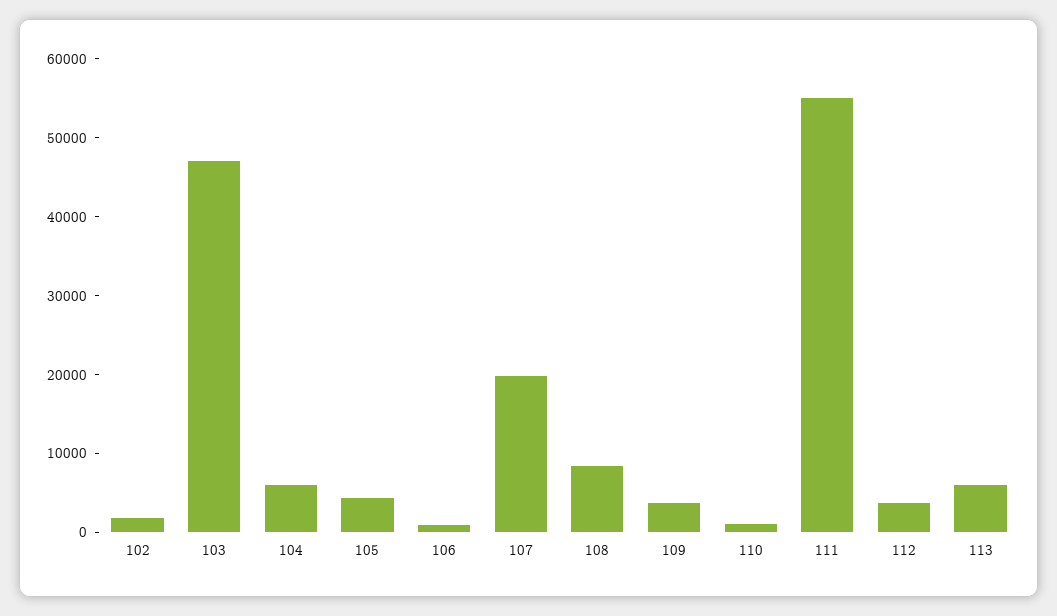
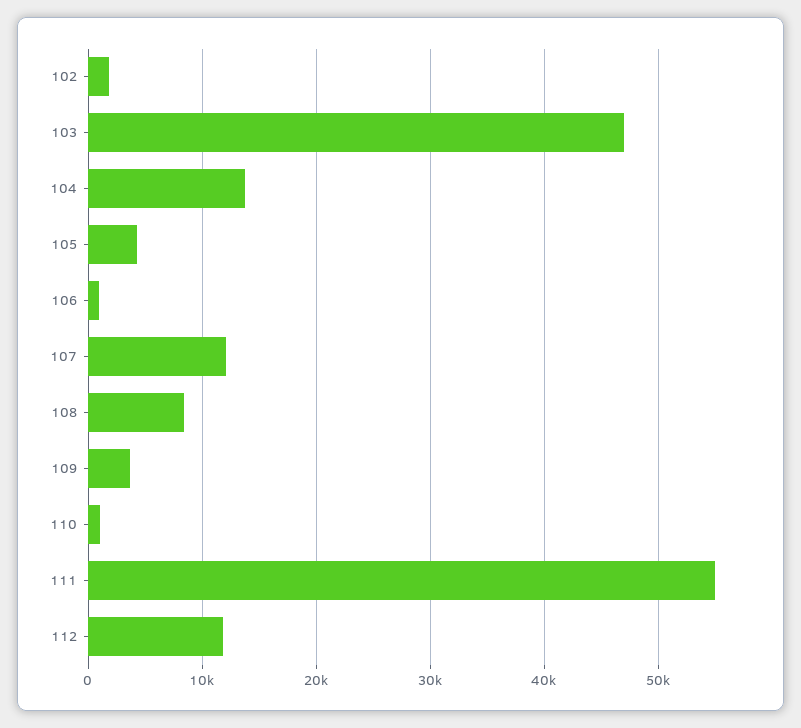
  {
    "102": 2000,
    "103": 47000,
-   "104": 6000,
+   "104": 14000,
    "105": 4000,
    "106": 1000,
-   "107": 20000,
+   "107": 12000,
    "108": 8000,
    "109": 4000,
    "110": 1000,
    "111": 55000,
-   "112": 4000,
+   "112": 12000
-   "113": 6000
  }

